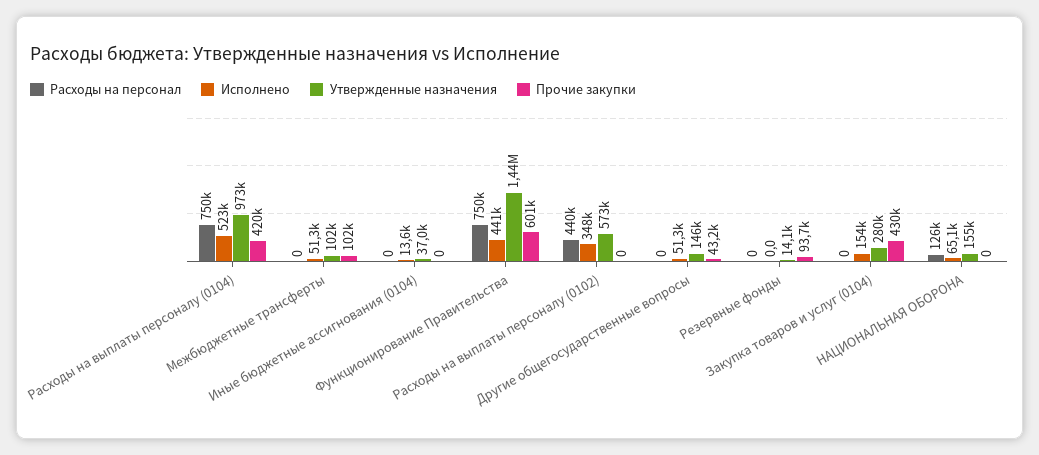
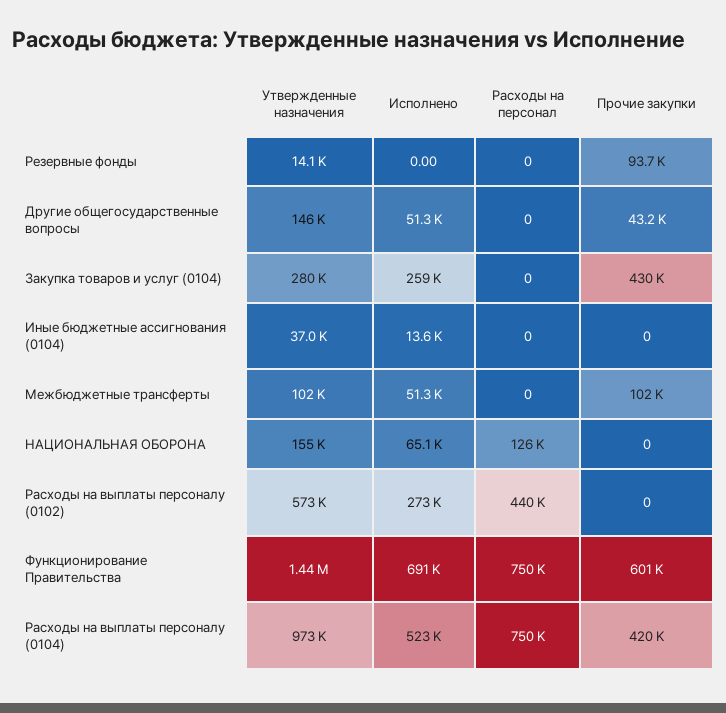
  {
    "Расходы на персонал": {
      "Расходы на выплаты персоналу (0104)": 750000,
      "Межбюджетные трансферты": 0,
      "Иные бюджетные ассигнования (0104)": 0,
      "Функционирование Правительства": 750000,
      "Расходы на выплаты персоналу (0102)": 440000,
      "Другие общегосударственные вопросы": 0,
      "Резервные фонды": 0,
      "Закупка товаров и услуг (0104)": 0,
      "НАЦИОНАЛЬНАЯ ОБОРОНА": 126000
    },
    "Исполнено": {
      "Расходы на выплаты персоналу (0104)": 523000,
      "Межбюджетные трансферты": 51300,
      "Иные бюджетные ассигнования (0104)": 13600,
-     "Функционирование Правительства": 441000,
+     "Функционирование Правительства": 691000,
-     "Расходы на выплаты персоналу (0102)": 348000,
+     "Расходы на выплаты персоналу (0102)": 273000,
      "Другие общегосударственные вопросы": 51300,
      "Резервные фонды": 0,
-     "Закупка товаров и услуг (0104)": 154000,
+     "Закупка товаров и услуг (0104)": 259000,
      "НАЦИОНАЛЬНАЯ ОБОРОНА": 65100
    },
    "Утвержденные назначения": {
      "Расходы на выплаты персоналу (0104)": 973000,
      "Межбюджетные трансферты": 102000,
      "Иные бюджетные ассигнования (0104)": 37000,
      "Функционирование Правительства": 1440000,
      "Расходы на выплаты персоналу (0102)": 573000,
      "Другие общегосударственные вопросы": 146000,
      "Резервные фонды": 14100,
      "Закупка товаров и услуг (0104)": 280000,
      "НАЦИОНАЛЬНАЯ ОБОРОНА": 155000
    },
    "Прочие закупки": {
      "Расходы на выплаты персоналу (0104)": 420000,
      "Межбюджетные трансферты": 102000,
      "Иные бюджетные ассигнования (0104)": 0,
      "Функционирование Правительства": 601000,
      "Расходы на выплаты персоналу (0102)": 0,
      "Другие общегосударственные вопросы": 43200,
      "Резервные фонды": 93700,
      "Закупка товаров и услуг (0104)": 430000,
      "НАЦИОНАЛЬНАЯ ОБОРОНА": 0
    }
  }

